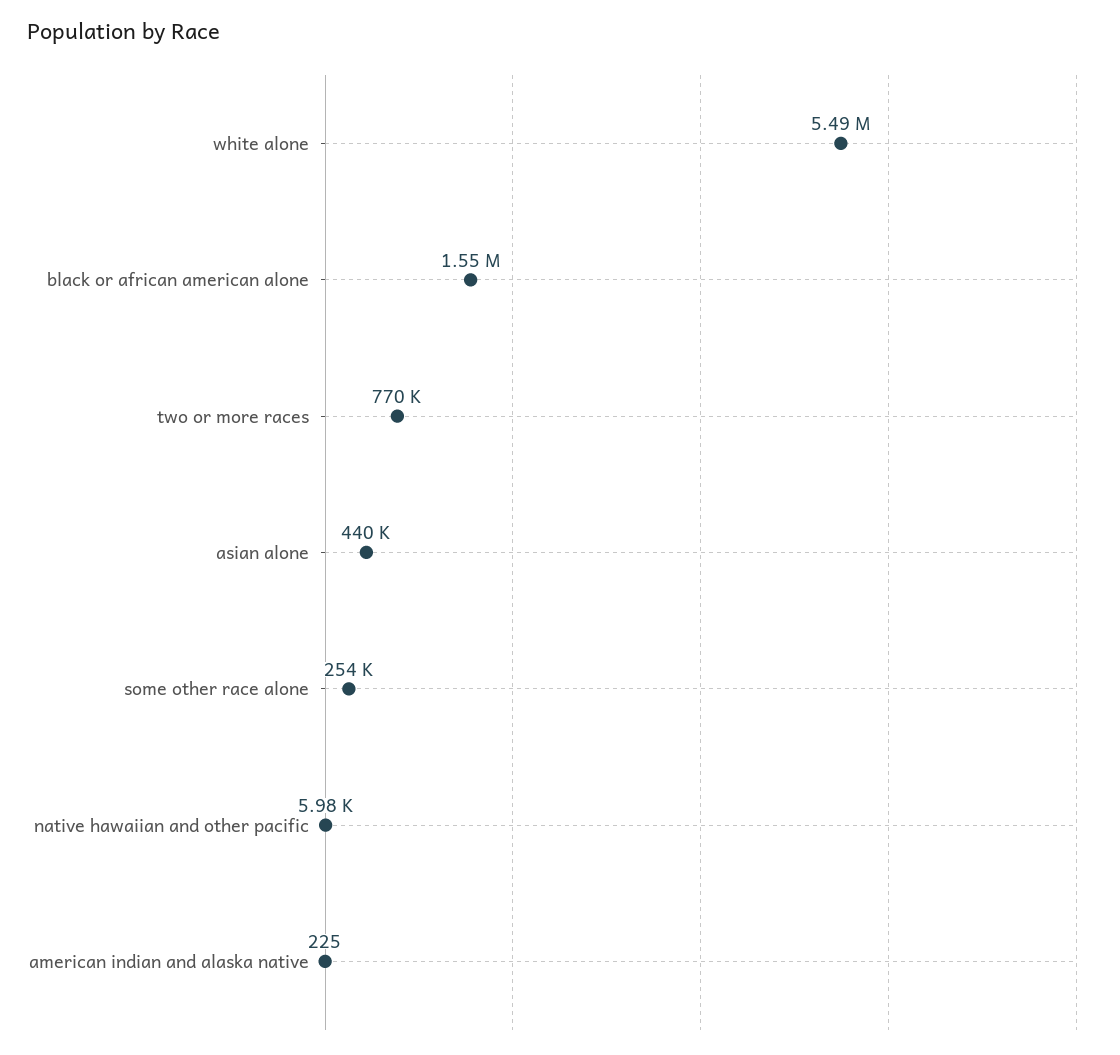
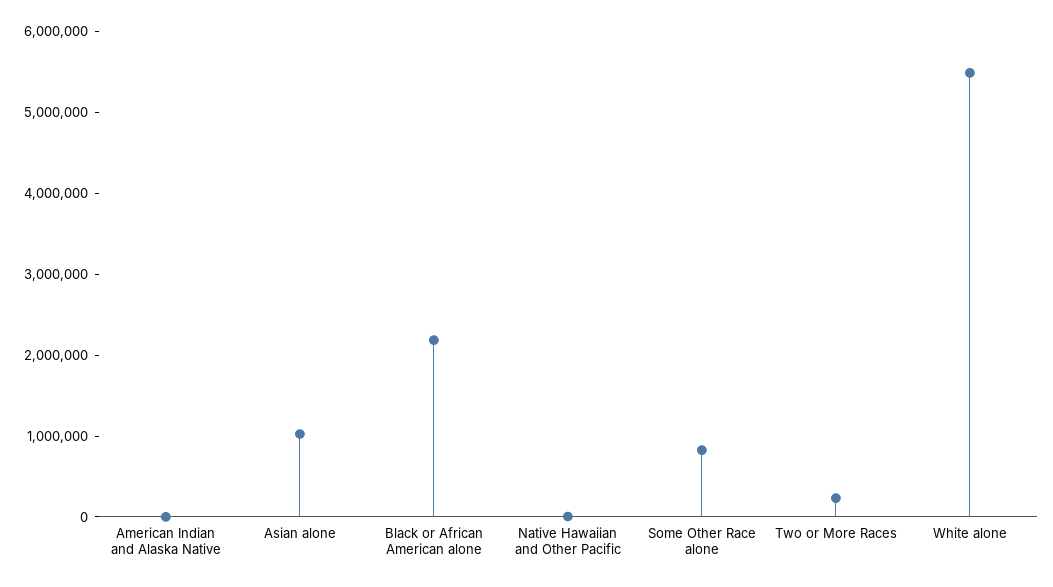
  {
    "white alone": 5490000,
-   "black or african american alone": 1550000,
+   "black or african american alone": 2200000,
-   "two or more races": 770000,
+   "two or more races": 200000,
-   "asian alone": 440000,
+   "asian alone": 1000000,
-   "some other race alone": 254000,
+   "some other race alone": 800000,
    "native hawaiian and other pacific": 5980,
    "american indian and alaska native": 225
  }

